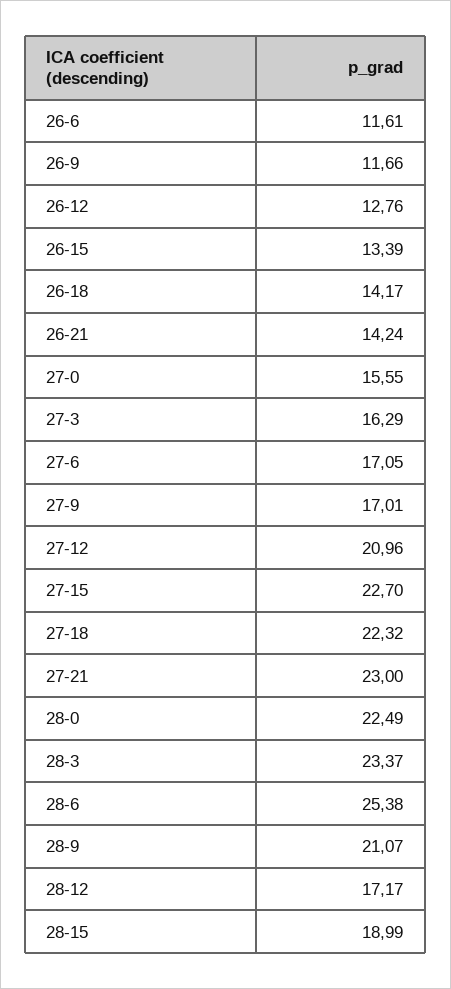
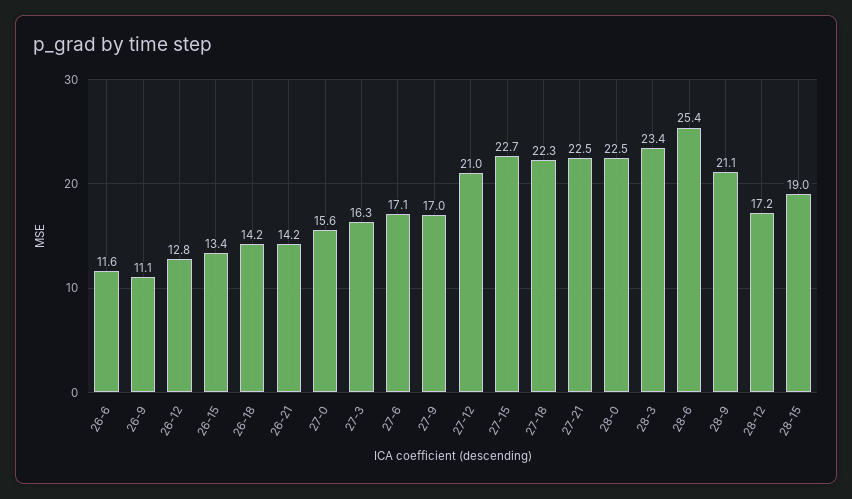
  {
    "26-6": 11.61,
-   "26-9": 11.66,
+   "26-9": 11.1,
    "26-12": 12.76,
    "26-15": 13.39,
    "26-18": 14.17,
    "26-21": 14.24,
    "27-0": 15.55,
    "27-3": 16.29,
    "27-6": 17.05,
    "27-9": 17.01,
    "27-12": 20.96,
    "27-15": 22.7,
    "27-18": 22.32,
-   "27-21": 23,
+   "27-21": 22.5,
    "28-0": 22.49,
    "28-3": 23.37,
    "28-6": 25.38,
    "28-9": 21.07,
    "28-12": 17.17,
    "28-15": 18.99
  }

